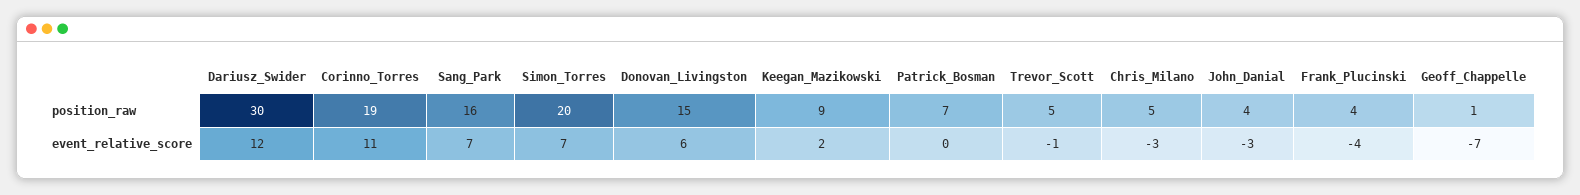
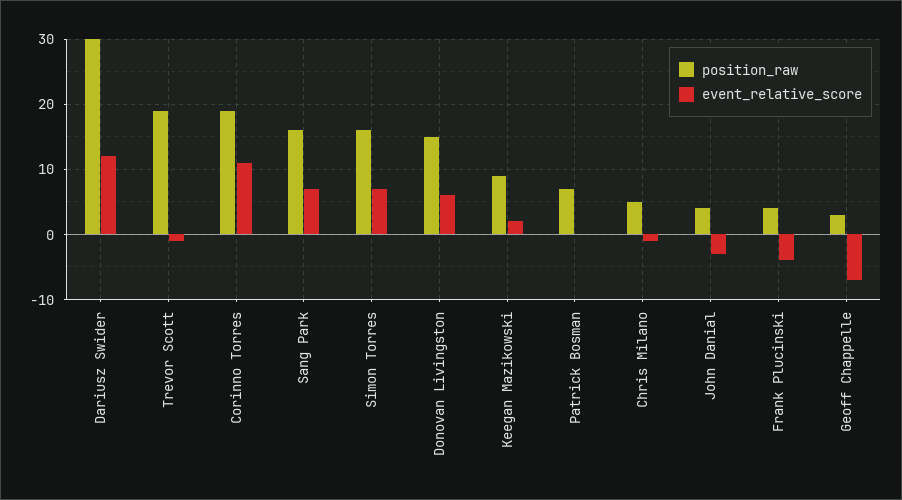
  {
    "position_raw": {
      "Dariusz_Swider": 30,
      "Corinno_Torres": 19,
      "Sang_Park": 16,
-     "Simon_Torres": 20,
+     "Simon_Torres": 16,
      "Donovan_Livingston": 15,
      "Keegan_Mazikowski": 9,
      "Patrick_Bosman": 7,
-     "Trevor_Scott": 5,
+     "Trevor_Scott": 19,
      "Chris_Milano": 5,
      "John_Danial": 4,
      "Frank_Plucinski": 4,
-     "Geoff_Chappelle": 1
+     "Geoff_Chappelle": 3
    },
    "event_relative_score": {
      "Dariusz_Swider": 12,
      "Corinno_Torres": 11,
      "Sang_Park": 7,
      "Simon_Torres": 7,
      "Donovan_Livingston": 6,
      "Keegan_Mazikowski": 2,
      "Patrick_Bosman": 0,
      "Trevor_Scott": -1,
-     "Chris_Milano": -3,
+     "Chris_Milano": -1,
      "John_Danial": -3,
      "Frank_Plucinski": -4,
      "Geoff_Chappelle": -7
    }
  }

